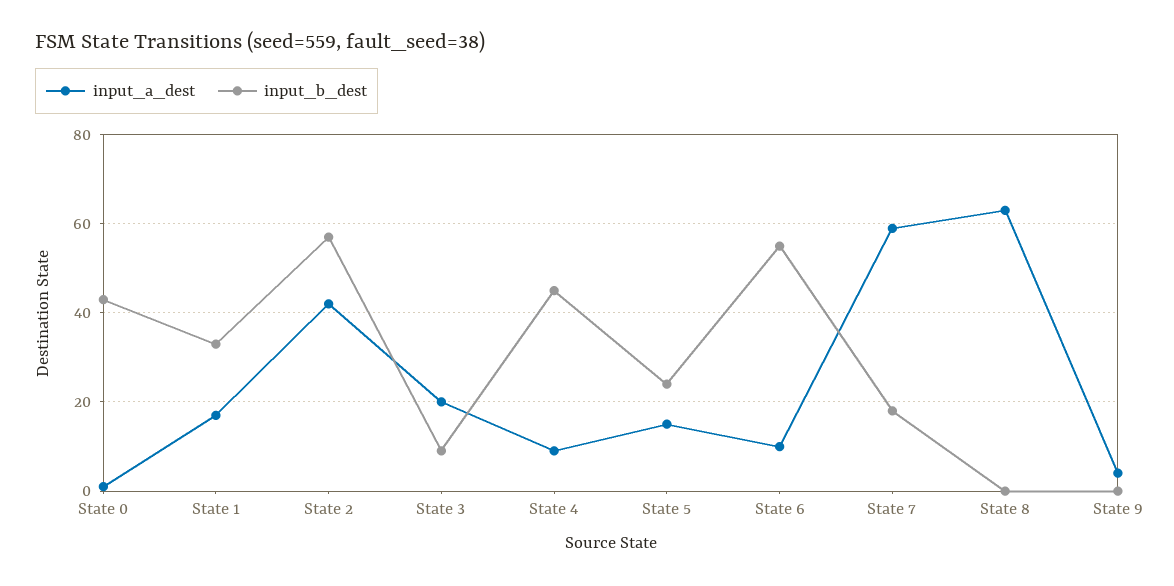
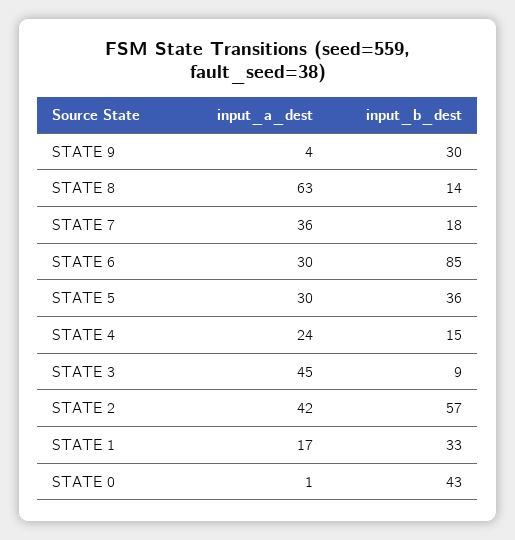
  {
    "input_a_dest": {
      "State 0": 1,
      "State 1": 17,
      "State 2": 42,
-     "State 3": 20,
+     "State 3": 45,
-     "State 4": 10,
+     "State 4": 24,
-     "State 5": 15,
+     "State 5": 30,
-     "State 6": 10,
+     "State 6": 30,
-     "State 7": 60,
+     "State 7": 36,
      "State 8": 63,
      "State 9": 4
    },
    "input_b_dest": {
      "State 0": 43,
      "State 1": 33,
      "State 2": 57,
      "State 3": 9,
-     "State 4": 45,
+     "State 4": 15,
-     "State 5": 25,
+     "State 5": 36,
-     "State 6": 55,
+     "State 6": 85,
      "State 7": 18,
-     "State 8": 0,
+     "State 8": 14,
-     "State 9": 0
+     "State 9": 30
    }
  }

